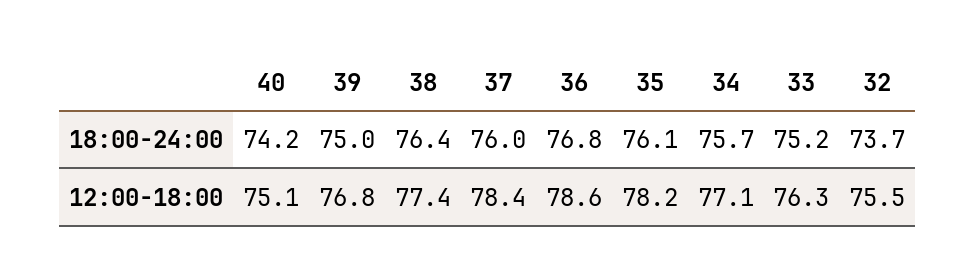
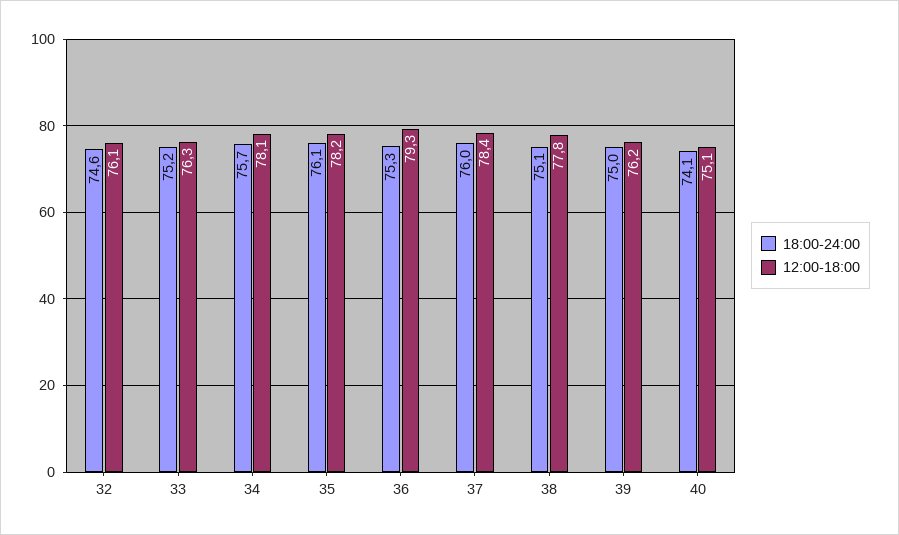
  {
    "18:00-24:00": {
-     "40": 74.2,
+     "40": 74.1,
      "39": 75,
-     "38": 76.4,
+     "38": 75.1,
      "37": 76,
-     "36": 76.8,
+     "36": 75.3,
      "35": 76.1,
      "34": 75.7,
      "33": 75.2,
-     "32": 73.7
+     "32": 74.6
    },
    "12:00-18:00": {
      "40": 75.1,
-     "39": 76.8,
+     "39": 76.2,
-     "38": 77.4,
+     "38": 77.8,
      "37": 78.4,
-     "36": 78.6,
+     "36": 79.3,
      "35": 78.2,
-     "34": 77.1,
+     "34": 78.1,
      "33": 76.3,
-     "32": 75.5
+     "32": 76.1
    }
  }

